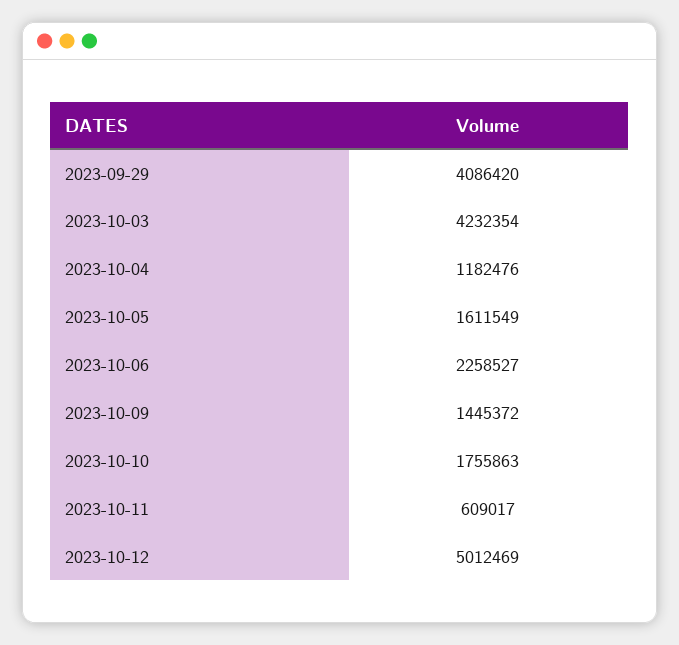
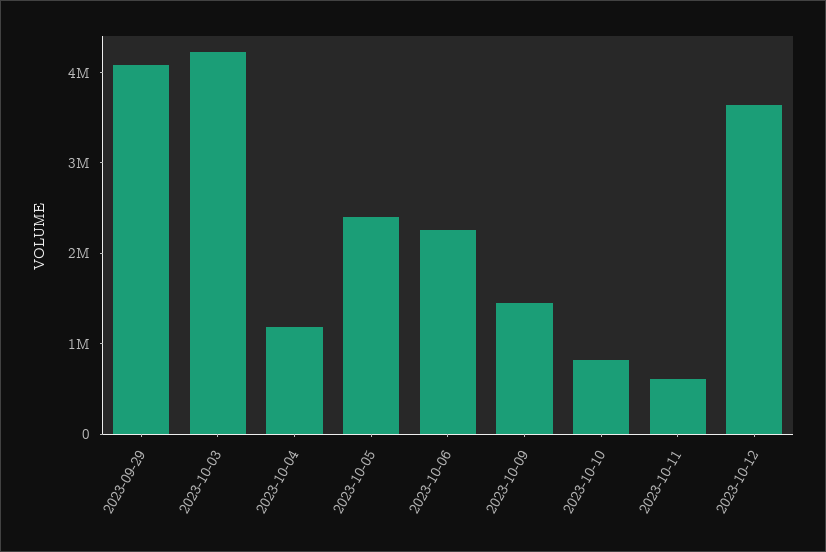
  {
    "2023-09-29": 4086420,
    "2023-10-03": 4232354,
    "2023-10-04": 1182476,
-   "2023-10-05": 1611549,
+   "2023-10-05": 2400000,
    "2023-10-06": 2258527,
    "2023-10-09": 1445372,
-   "2023-10-10": 1755863,
+   "2023-10-10": 800000,
    "2023-10-11": 609017,
-   "2023-10-12": 5012469
+   "2023-10-12": 3600000
  }

